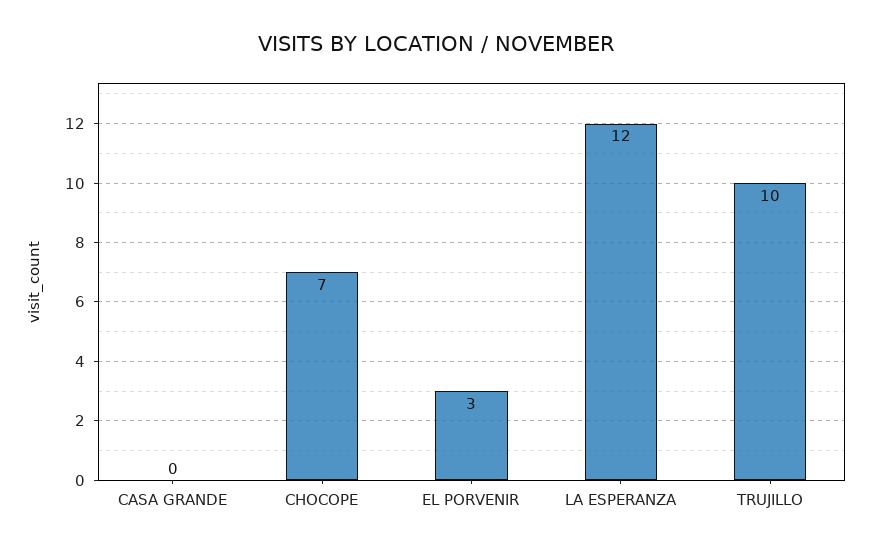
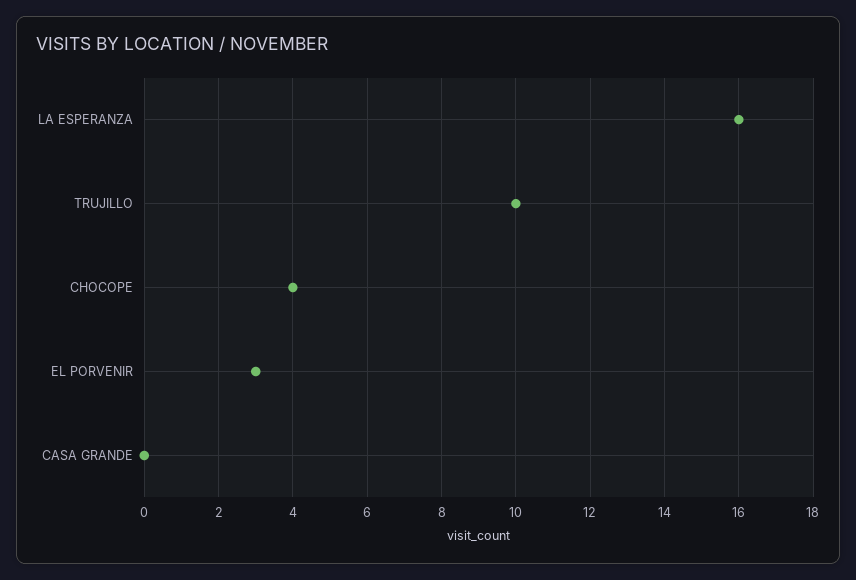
  {
    "CASA GRANDE": 0,
-   "CHOCOPE": 7,
+   "CHOCOPE": 4,
    "EL PORVENIR": 3,
-   "LA ESPERANZA": 12,
+   "LA ESPERANZA": 16,
    "TRUJILLO": 10
  }

